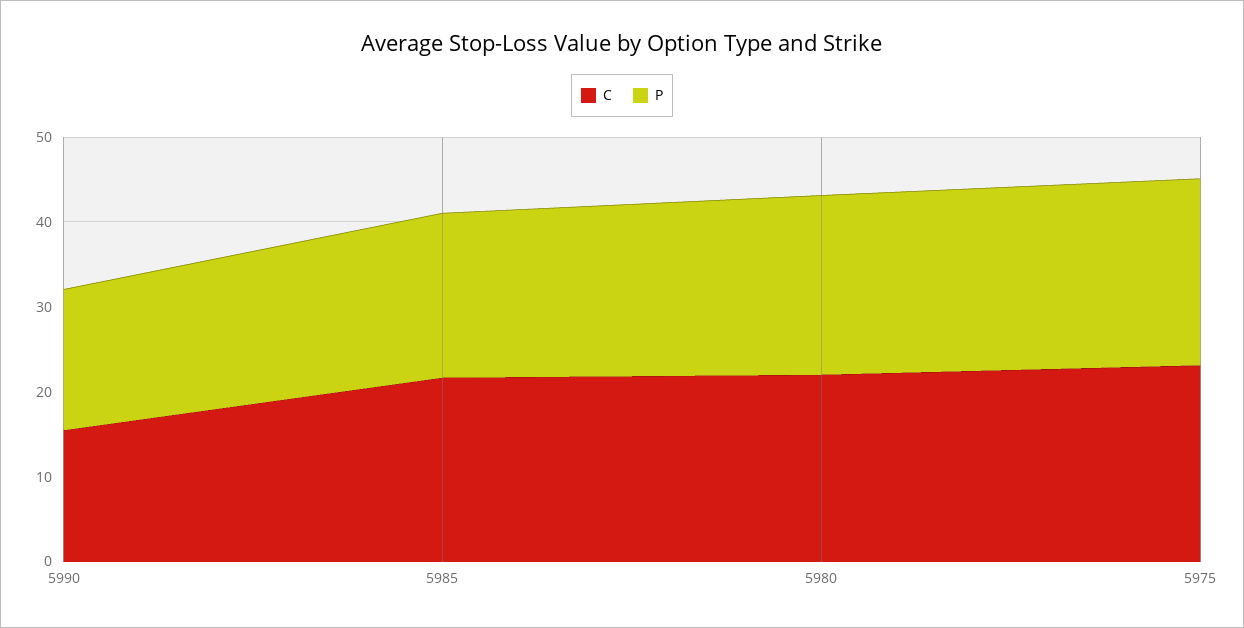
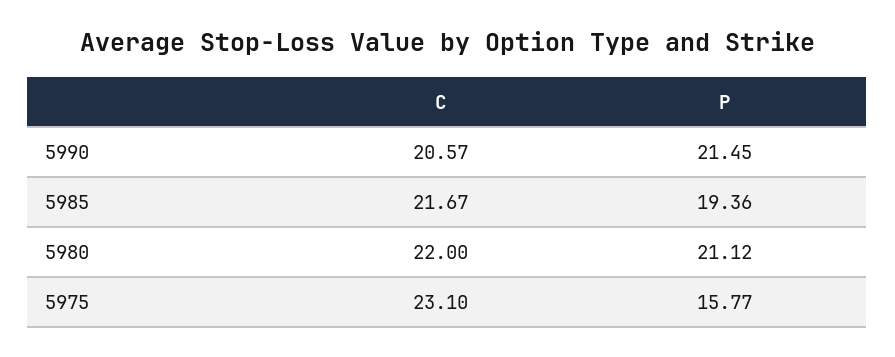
  {
    "C": {
-     "5990": 16,
+     "5990": 20.57,
      "5985": 21.67,
      "5980": 22,
      "5975": 23.1
    },
    "P": {
-     "5990": 16,
+     "5990": 21.45,
      "5985": 19.36,
      "5980": 21.12,
-     "5975": 22
+     "5975": 15.77
    }
  }

